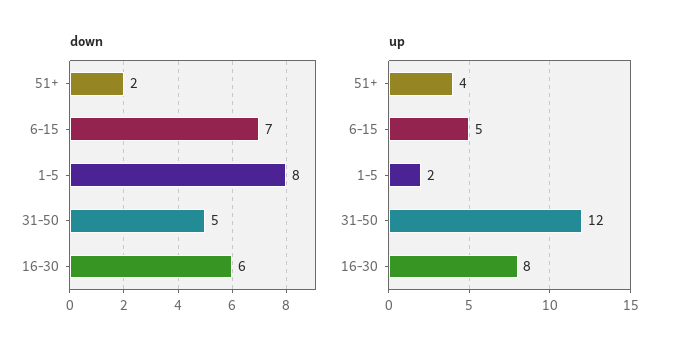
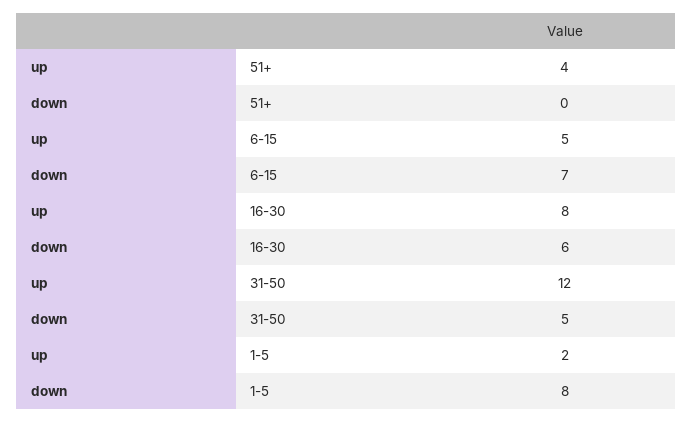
  {
    "down": {
-     "51+": 2,
+     "51+": 0,
      "6-15": 7,
      "1-5": 8,
      "31-50": 5,
      "16-30": 6
    },
    "up": {
      "51+": 4,
      "6-15": 5,
      "1-5": 2,
      "31-50": 12,
      "16-30": 8
    }
  }

